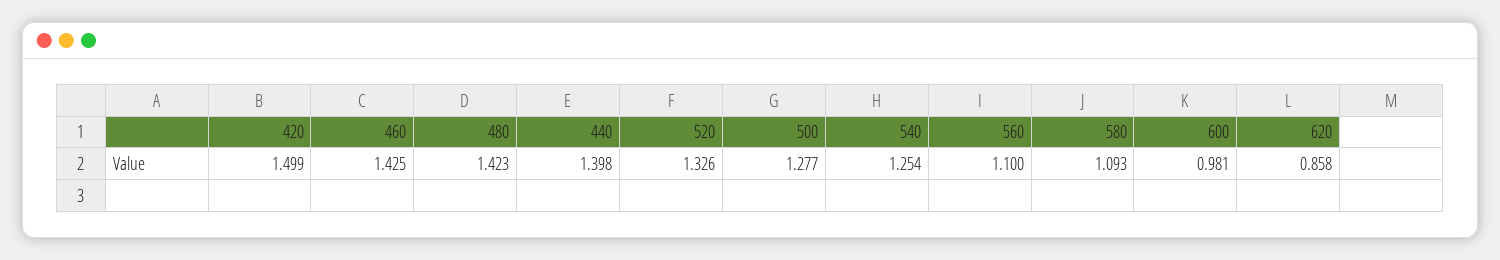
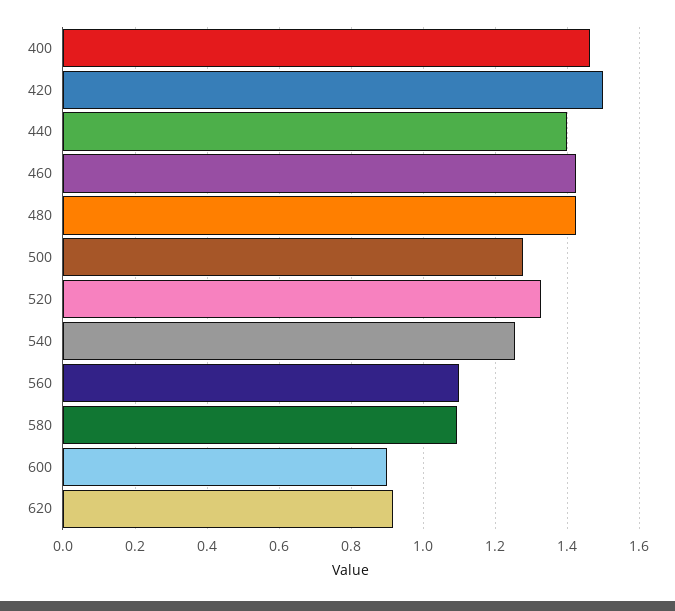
  {
    "420": 1.499,
    "460": 1.425,
    "480": 1.423,
    "440": 1.398,
    "520": 1.326,
    "500": 1.277,
    "540": 1.254,
    "560": 1.1,
    "580": 1.093,
-   "600": 0.981,
+   "600": 0.9,
-   "620": 0.858
+   "620": 0.92,
+   "400": 1.46
  }

